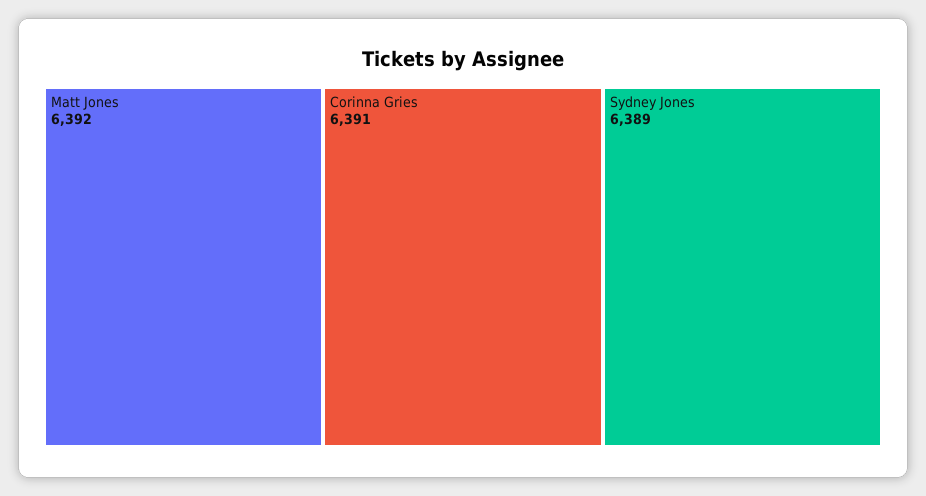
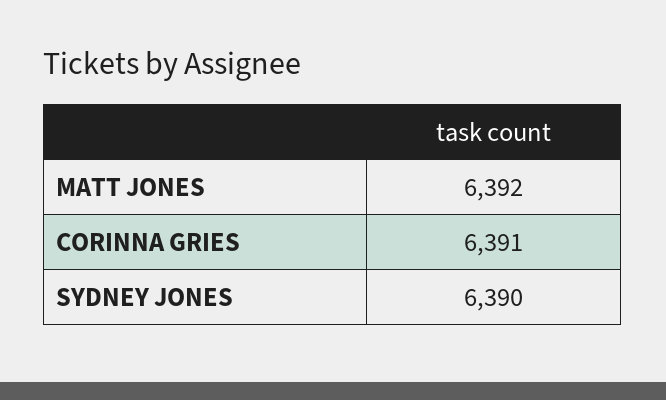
  {
    "Matt Jones": 6392,
    "Corinna Gries": 6391,
-   "Sydney Jones": 6389
+   "Sydney Jones": 6390
  }

